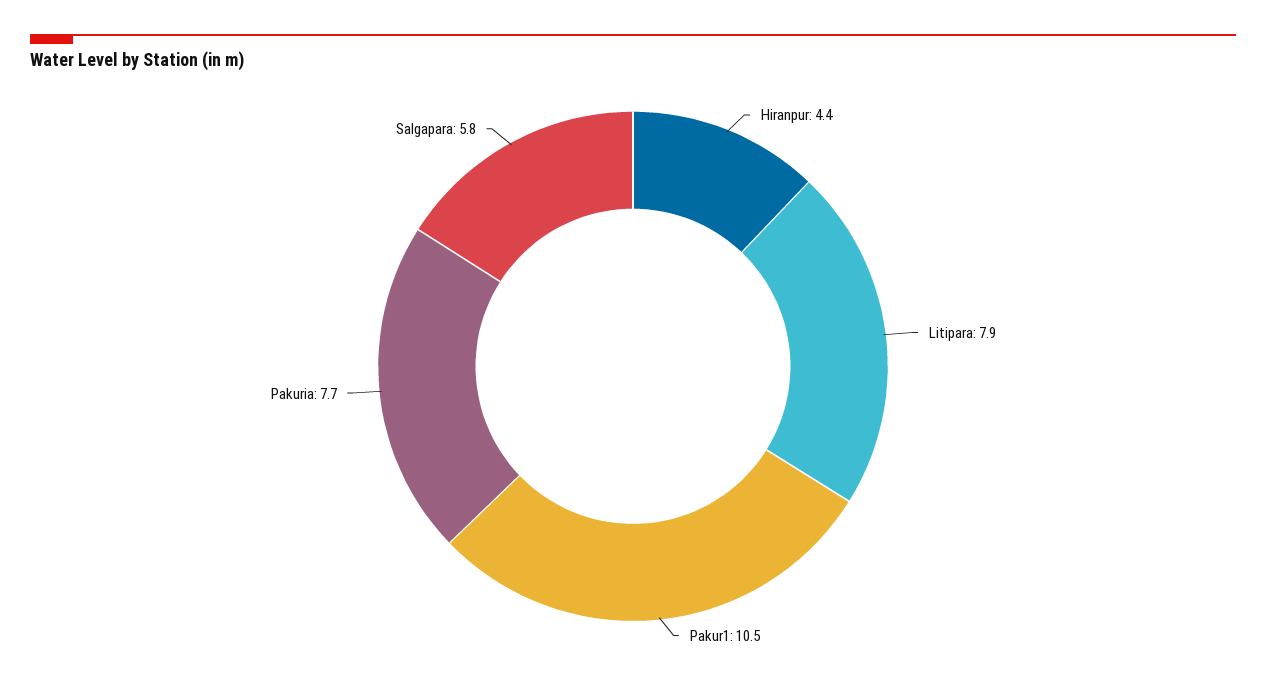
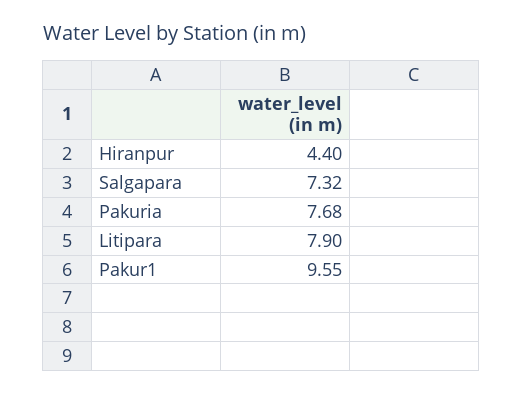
  {
    "Hiranpur": 4.4,
    "Litipara": 7.9,
-   "Pakur1": 10.5,
+   "Pakur1": 9.55,
    "Pakuria": 7.68,
-   "Salgapara": 5.8
+   "Salgapara": 7.32
  }

